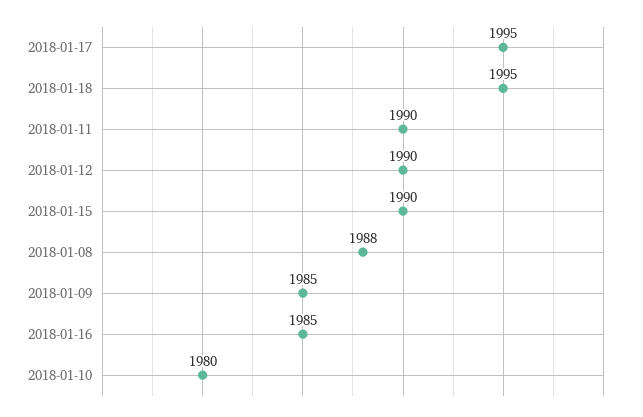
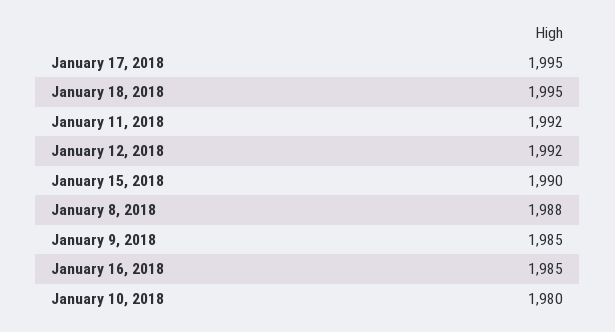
  {
    "2018-01-17": 1995,
    "2018-01-18": 1995,
-   "2018-01-11": 1990,
+   "2018-01-11": 1992,
-   "2018-01-12": 1990,
+   "2018-01-12": 1992,
    "2018-01-15": 1990,
    "2018-01-08": 1988,
    "2018-01-09": 1985,
    "2018-01-16": 1985,
    "2018-01-10": 1980
  }

